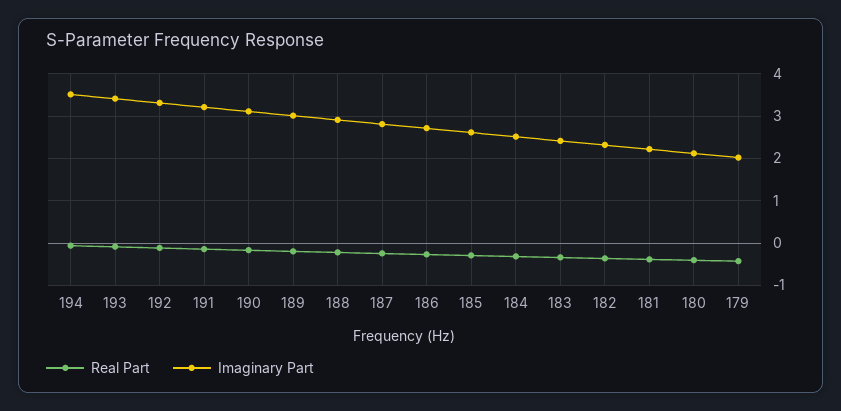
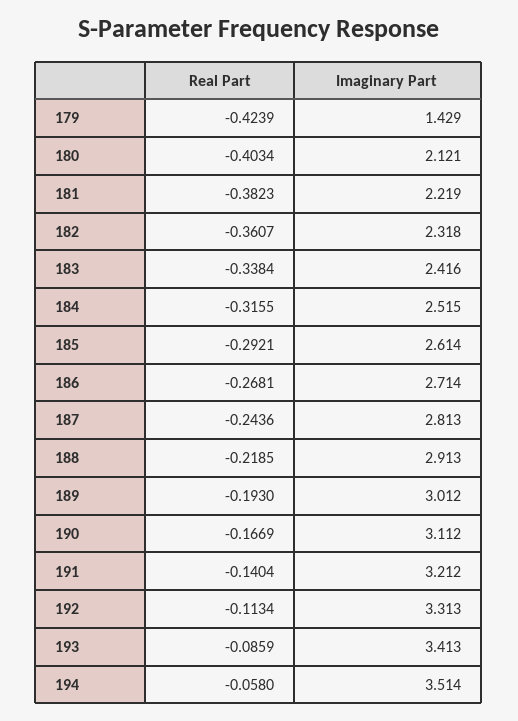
  {
    "Real Part": {
      "194": -0.058,
      "193": -0.0859,
      "192": -0.1134,
      "191": -0.1404,
      "190": -0.1669,
      "189": -0.193,
      "188": -0.2185,
      "187": -0.2436,
      "186": -0.2681,
      "185": -0.2921,
      "184": -0.3155,
      "183": -0.3384,
      "182": -0.3607,
      "181": -0.3823,
      "180": -0.4034,
      "179": -0.4239
    },
    "Imaginary Part": {
      "194": 3.514,
      "193": 3.413,
      "192": 3.313,
      "191": 3.212,
      "190": 3.112,
      "189": 3.012,
      "188": 2.913,
      "187": 2.813,
      "186": 2.714,
      "185": 2.614,
      "184": 2.515,
      "183": 2.416,
      "182": 2.318,
      "181": 2.219,
      "180": 2.121,
-     "179": 2
+     "179": 1.429
    }
  }

